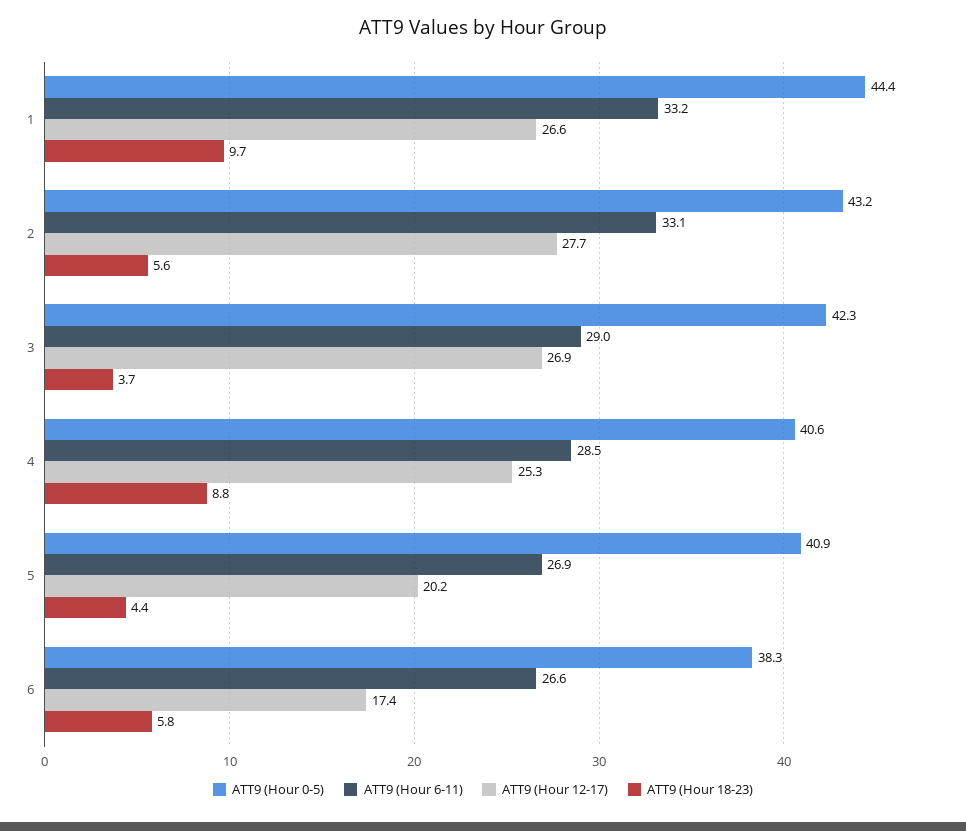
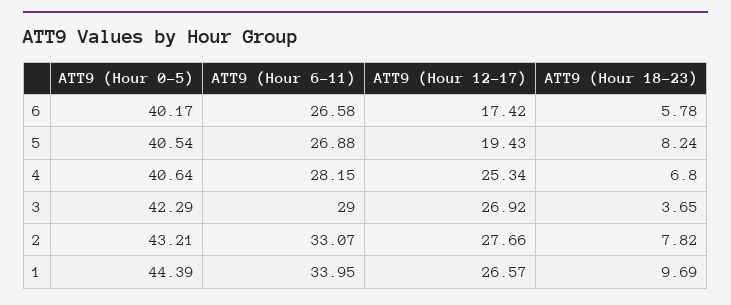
  {
    "ATT9 (Hour 0-5)": {
      "1": 44.39,
      "2": 43.21,
      "3": 42.29,
      "4": 40.64,
-     "5": 40.9,
+     "5": 40.54,
-     "6": 38.3
+     "6": 40.17
    },
    "ATT9 (Hour 6-11)": {
-     "1": 33.2,
+     "1": 33.95,
      "2": 33.07,
      "3": 29,
-     "4": 28.5,
+     "4": 28.15,
      "5": 26.88,
      "6": 26.58
    },
    "ATT9 (Hour 12-17)": {
      "1": 26.57,
      "2": 27.66,
      "3": 26.92,
      "4": 25.34,
-     "5": 20.2,
+     "5": 19.43,
      "6": 17.42
    },
    "ATT9 (Hour 18-23)": {
      "1": 9.69,
-     "2": 5.6,
+     "2": 7.82,
      "3": 3.65,
-     "4": 8.8,
+     "4": 6.8,
-     "5": 4.4,
+     "5": 8.24,
      "6": 5.78
    }
  }

